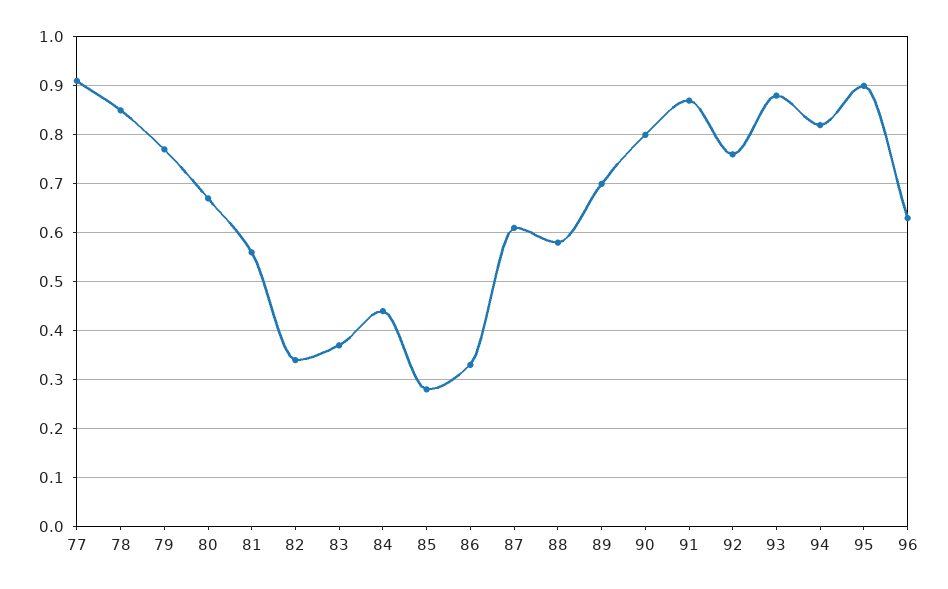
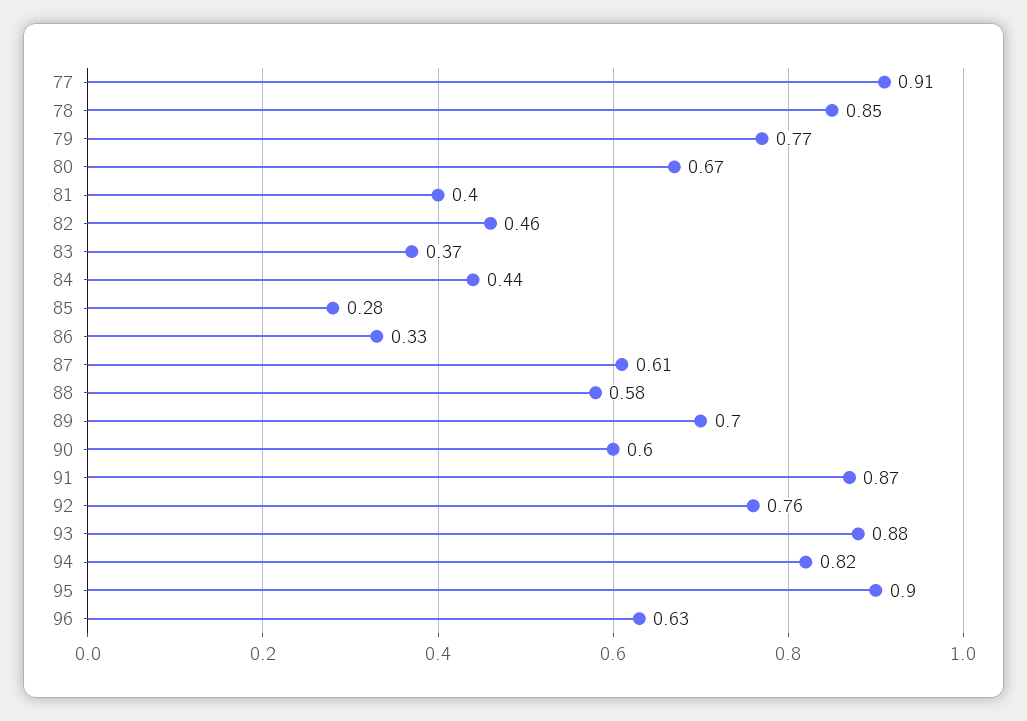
  {
    "77": 0.91,
    "78": 0.85,
    "79": 0.77,
    "80": 0.67,
-   "81": 0.55,
+   "81": 0.4,
-   "82": 0.35,
+   "82": 0.46,
    "83": 0.37,
    "84": 0.44,
    "85": 0.28,
    "86": 0.33,
    "87": 0.61,
    "88": 0.58,
    "89": 0.7,
-   "90": 0.8,
+   "90": 0.6,
    "91": 0.87,
    "92": 0.76,
    "93": 0.88,
    "94": 0.82,
    "95": 0.9,
    "96": 0.63
  }

